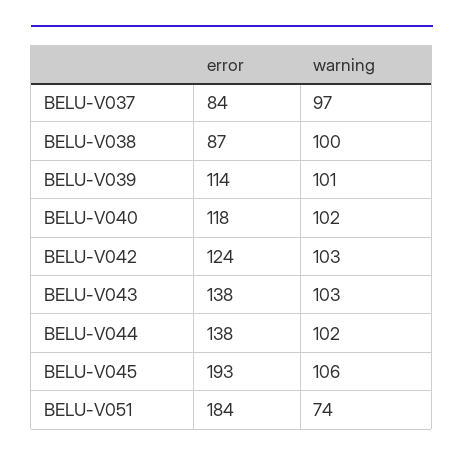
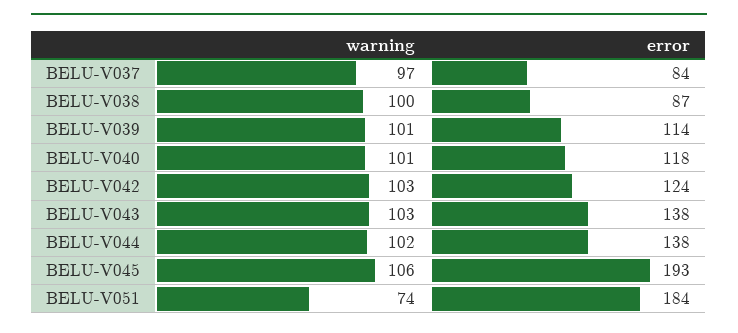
  {
    "error": {
      "BELU-V037": 84,
      "BELU-V038": 87,
      "BELU-V039": 114,
      "BELU-V040": 118,
      "BELU-V042": 124,
      "BELU-V043": 138,
      "BELU-V044": 138,
      "BELU-V045": 193,
      "BELU-V051": 184
    },
    "warning": {
      "BELU-V037": 97,
      "BELU-V038": 100,
      "BELU-V039": 101,
-     "BELU-V040": 102,
+     "BELU-V040": 101,
      "BELU-V042": 103,
      "BELU-V043": 103,
      "BELU-V044": 102,
      "BELU-V045": 106,
      "BELU-V051": 74
    }
  }

